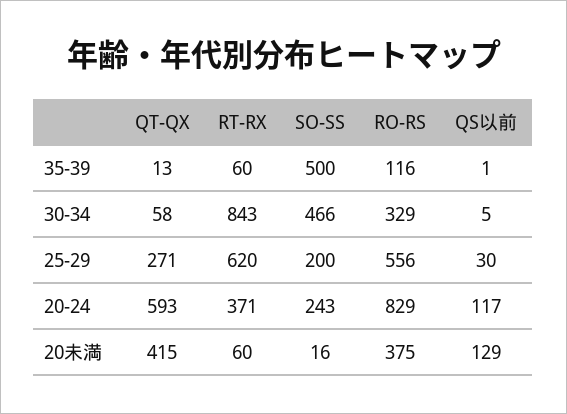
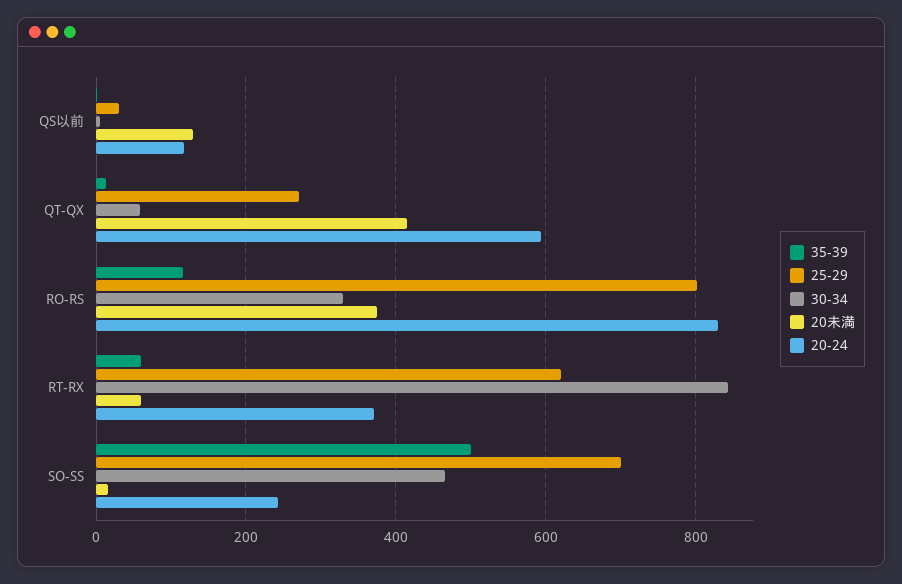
  {
    "35-39": {
      "QT-QX": 13,
      "RT-RX": 60,
      "SO-SS": 500,
      "RO-RS": 116,
      "QS以前": 1
    },
    "30-34": {
      "QT-QX": 58,
      "RT-RX": 843,
      "SO-SS": 466,
      "RO-RS": 329,
      "QS以前": 5
    },
    "25-29": {
      "QT-QX": 271,
      "RT-RX": 620,
-     "SO-SS": 200,
+     "SO-SS": 700,
-     "RO-RS": 556,
+     "RO-RS": 800,
      "QS以前": 30
    },
    "20-24": {
      "QT-QX": 593,
      "RT-RX": 371,
      "SO-SS": 243,
      "RO-RS": 829,
      "QS以前": 117
    },
    "20未満": {
      "QT-QX": 415,
      "RT-RX": 60,
      "SO-SS": 16,
      "RO-RS": 375,
      "QS以前": 129
    }
  }

